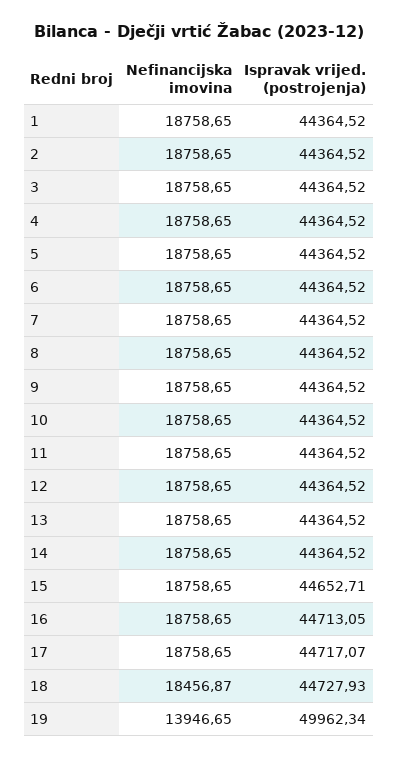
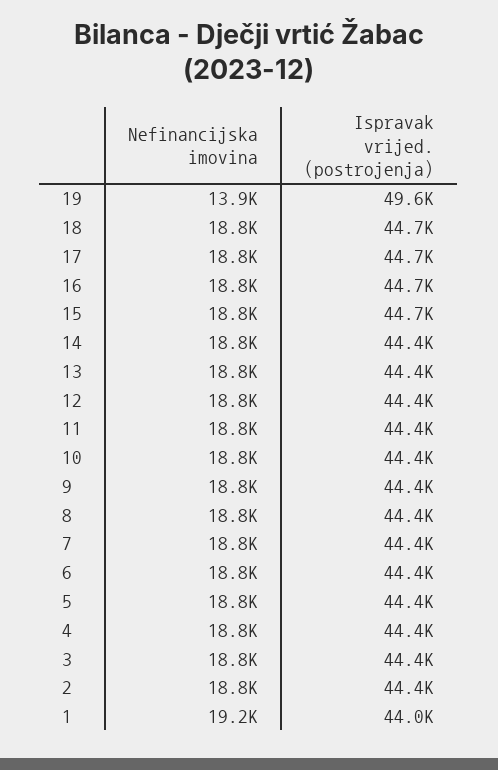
  {
    "Nefinancijska imovina": {
-     "1": 18758.65,
+     "1": 19200,
      "2": 18758.65,
      "3": 18758.65,
      "4": 18758.65,
      "5": 18758.65,
      "6": 18758.65,
      "7": 18758.65,
      "8": 18758.65,
      "9": 18758.65,
      "10": 18758.65,
      "11": 18758.65,
      "12": 18758.65,
      "13": 18758.65,
      "14": 18758.65,
      "15": 18758.65,
      "16": 18758.65,
      "17": 18758.65,
-     "18": 18456.87,
+     "18": 18800,
      "19": 13946.65
    },
    "Ispravak vrijed. (postrojenja)": {
-     "1": 44364.52,
+     "1": 44000,
      "2": 44364.52,
      "3": 44364.52,
      "4": 44364.52,
      "5": 44364.52,
      "6": 44364.52,
      "7": 44364.52,
      "8": 44364.52,
      "9": 44364.52,
      "10": 44364.52,
      "11": 44364.52,
      "12": 44364.52,
      "13": 44364.52,
      "14": 44364.52,
      "15": 44652.71,
      "16": 44713.05,
      "17": 44717.07,
      "18": 44727.93,
-     "19": 49962.34
+     "19": 49600
    }
  }

